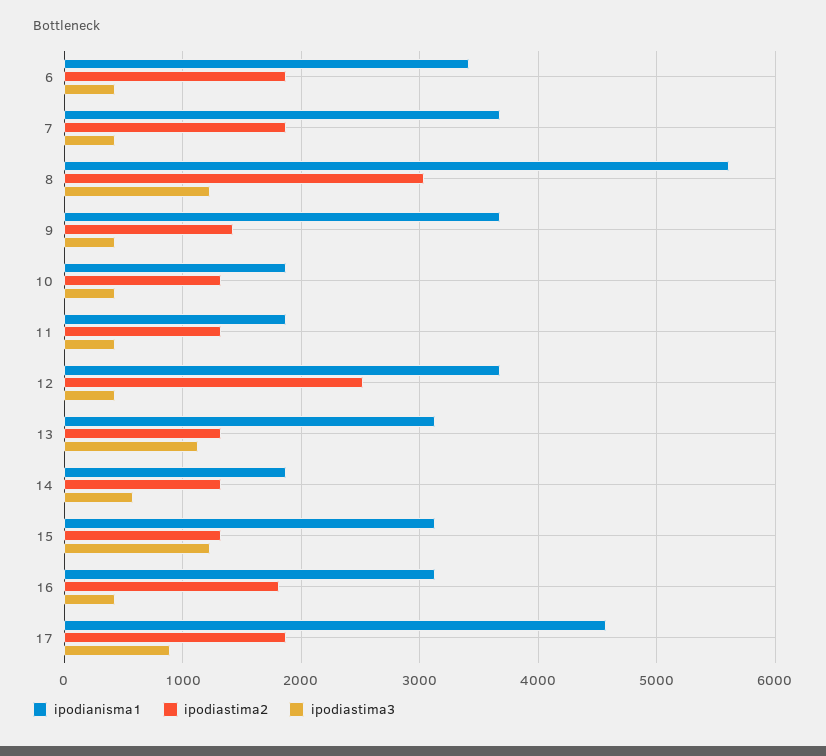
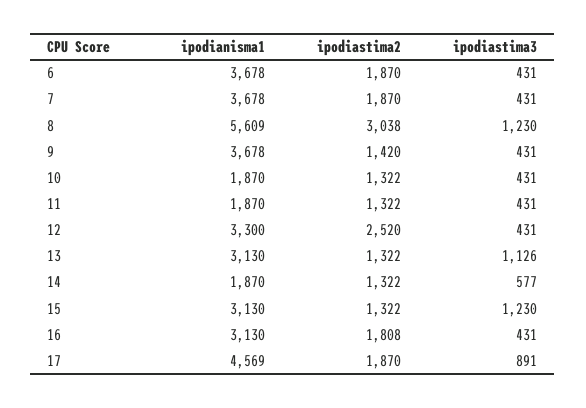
  {
    "ipodianisma1": {
-     "6": 3400,
+     "6": 3678,
      "7": 3678,
      "8": 5609,
      "9": 3678,
      "10": 1870,
      "11": 1870,
-     "12": 3700,
+     "12": 3300,
      "13": 3130,
      "14": 1870,
      "15": 3130,
      "16": 3130,
      "17": 4569
    },
    "ipodiastima2": {
      "6": 1870,
      "7": 1870,
      "8": 3038,
      "9": 1420,
      "10": 1322,
      "11": 1322,
      "12": 2520,
      "13": 1322,
      "14": 1322,
      "15": 1322,
      "16": 1808,
      "17": 1870
    },
    "ipodiastima3": {
      "6": 431,
      "7": 431,
      "8": 1230,
      "9": 431,
      "10": 431,
      "11": 431,
      "12": 431,
      "13": 1126,
      "14": 577,
      "15": 1230,
      "16": 431,
      "17": 891
    }
  }

